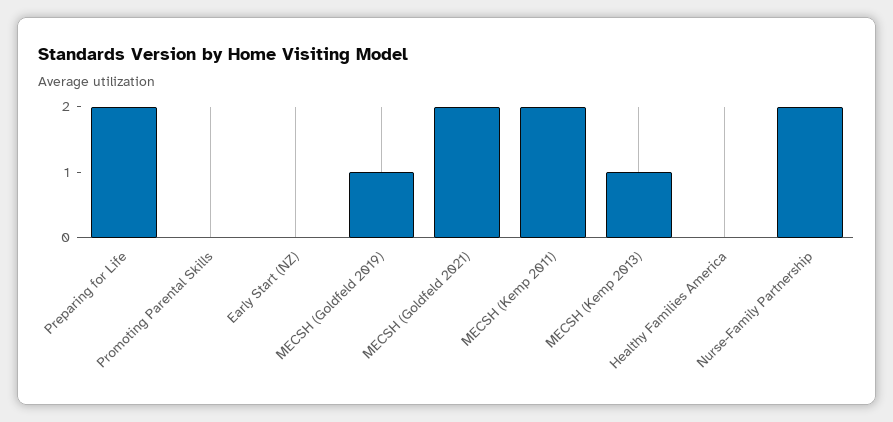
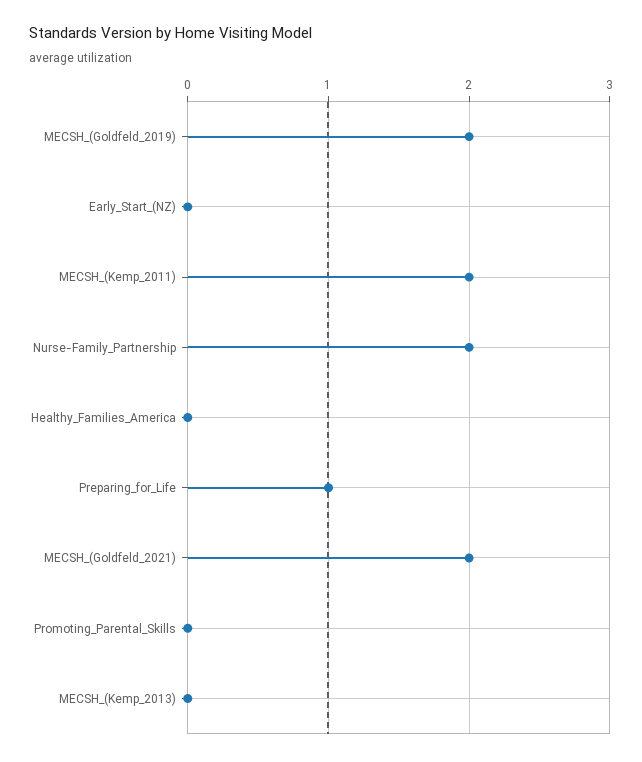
  {
-   "Preparing for Life": 2,
+   "Preparing for Life": 1,
    "Promoting Parental Skills": 0,
    "Early Start (NZ)": 0,
-   "MECSH (Goldfeld 2019)": 1,
+   "MECSH (Goldfeld 2019)": 2,
    "MECSH (Goldfeld 2021)": 2,
    "MECSH (Kemp 2011)": 2,
-   "MECSH (Kemp 2013)": 1,
+   "MECSH (Kemp 2013)": 0,
    "Healthy Families America": 0,
    "Nurse-Family Partnership": 2
  }

